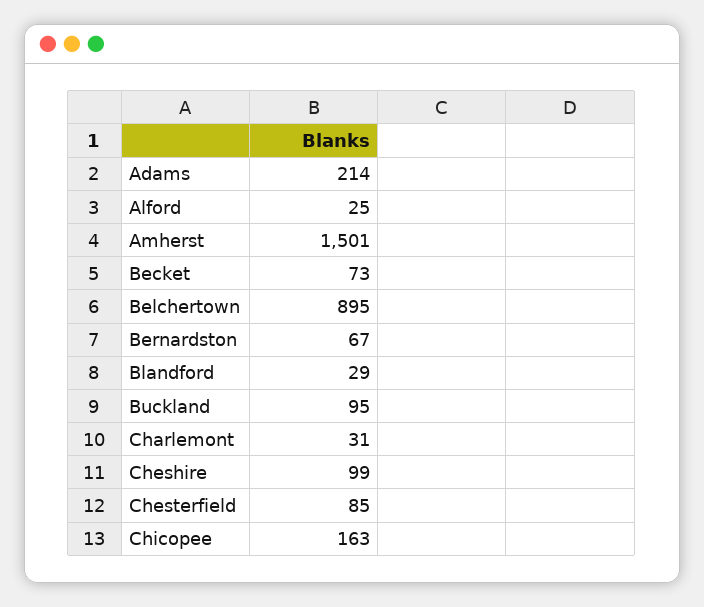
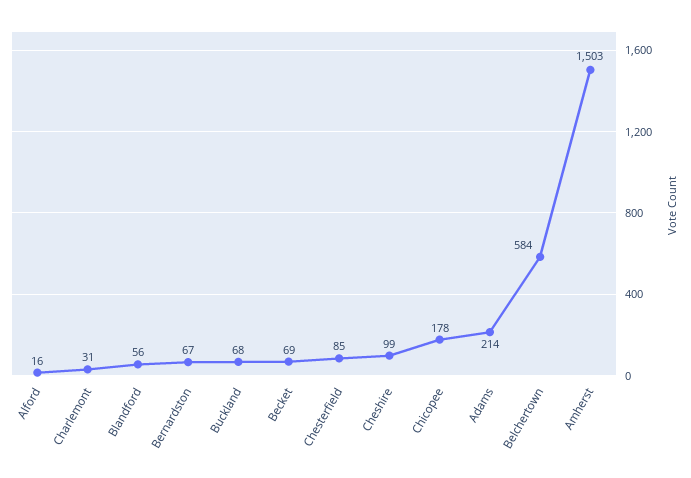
  {
    "Adams": 214,
-   "Alford": 25,
+   "Alford": 16,
-   "Amherst": 1501,
+   "Amherst": 1503,
-   "Becket": 73,
+   "Becket": 69,
-   "Belchertown": 895,
+   "Belchertown": 584,
    "Bernardston": 67,
-   "Blandford": 29,
+   "Blandford": 56,
-   "Buckland": 95,
+   "Buckland": 68,
    "Charlemont": 31,
    "Cheshire": 99,
    "Chesterfield": 85,
-   "Chicopee": 163
+   "Chicopee": 178
  }

